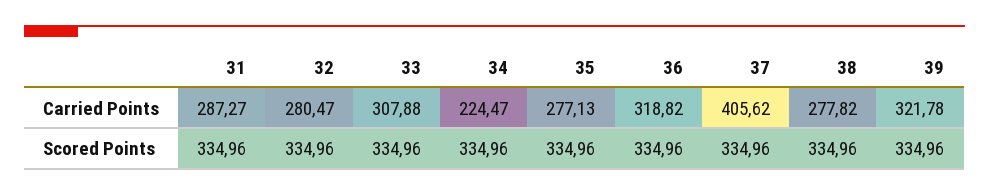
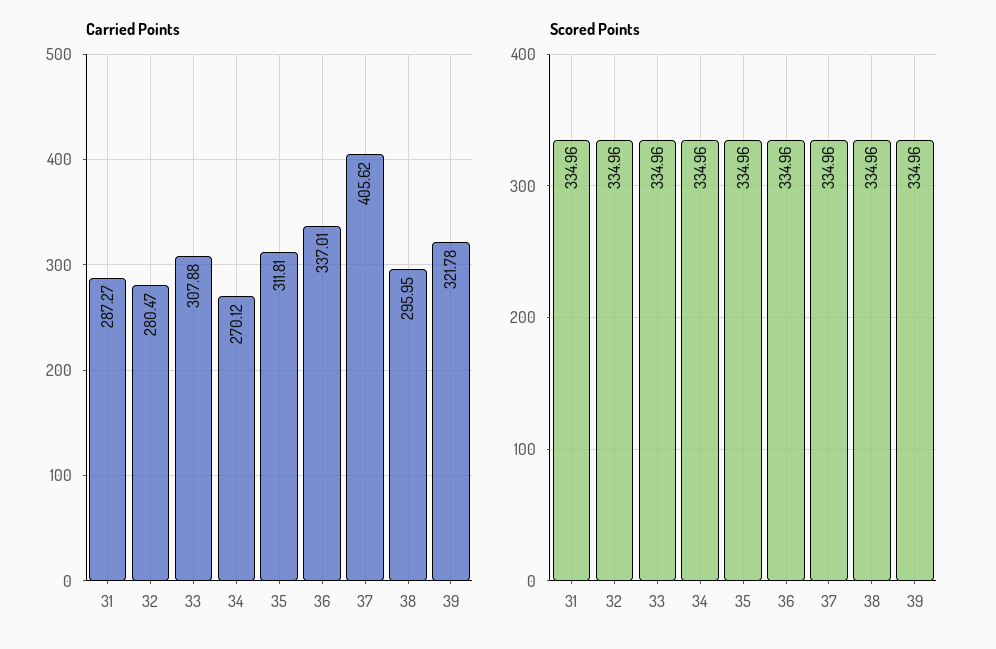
  {
    "Carried Points": {
      "31": 287.27,
      "32": 280.47,
      "33": 307.88,
-     "34": 224.47,
+     "34": 270.12,
-     "35": 277.13,
+     "35": 311.81,
-     "36": 318.82,
+     "36": 337.01,
      "37": 405.62,
-     "38": 277.82,
+     "38": 295.95,
      "39": 321.78
    },
    "Scored Points": {
      "31": 334.96,
      "32": 334.96,
      "33": 334.96,
      "34": 334.96,
      "35": 334.96,
      "36": 334.96,
      "37": 334.96,
      "38": 334.96,
      "39": 334.96
    }
  }

